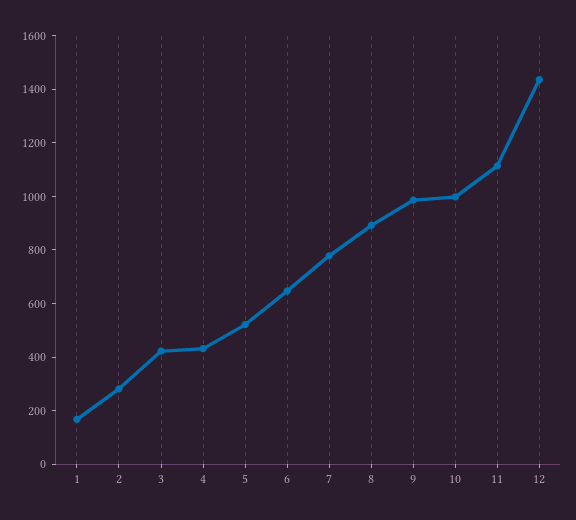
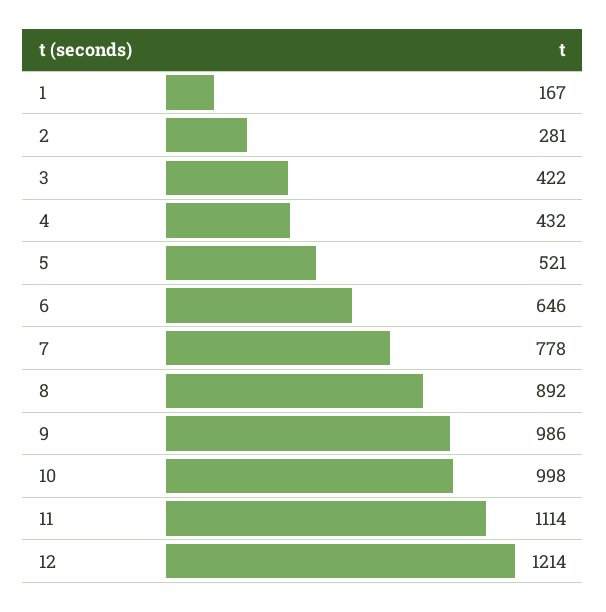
  {
    "1": 167,
    "2": 281,
    "3": 422,
    "4": 432,
    "5": 521,
    "6": 646,
    "7": 778,
    "8": 892,
    "9": 986,
    "10": 998,
    "11": 1114,
-   "12": 1450
+   "12": 1214
  }

